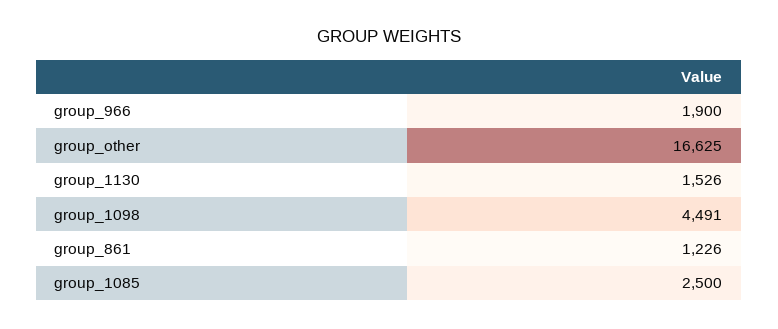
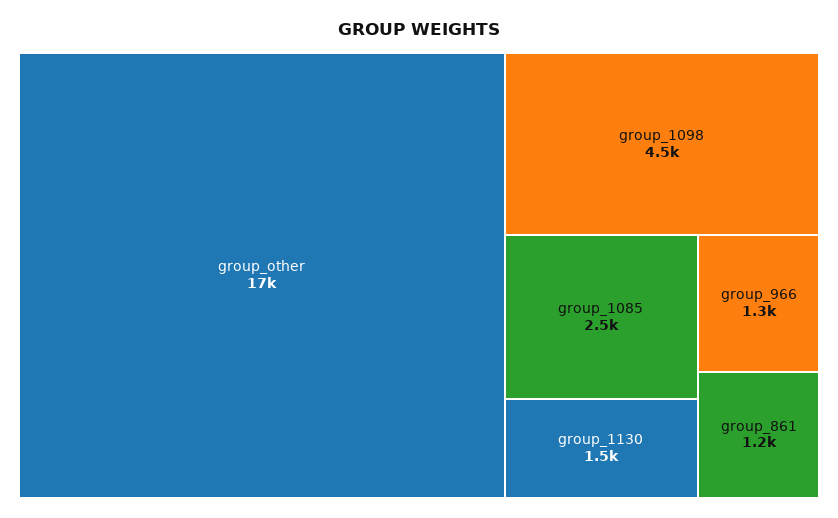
  {
-   "group_966": 1900,
+   "group_966": 1300,
    "group_other": 16625,
    "group_1130": 1526,
    "group_1098": 4491,
    "group_861": 1226,
    "group_1085": 2500
  }

